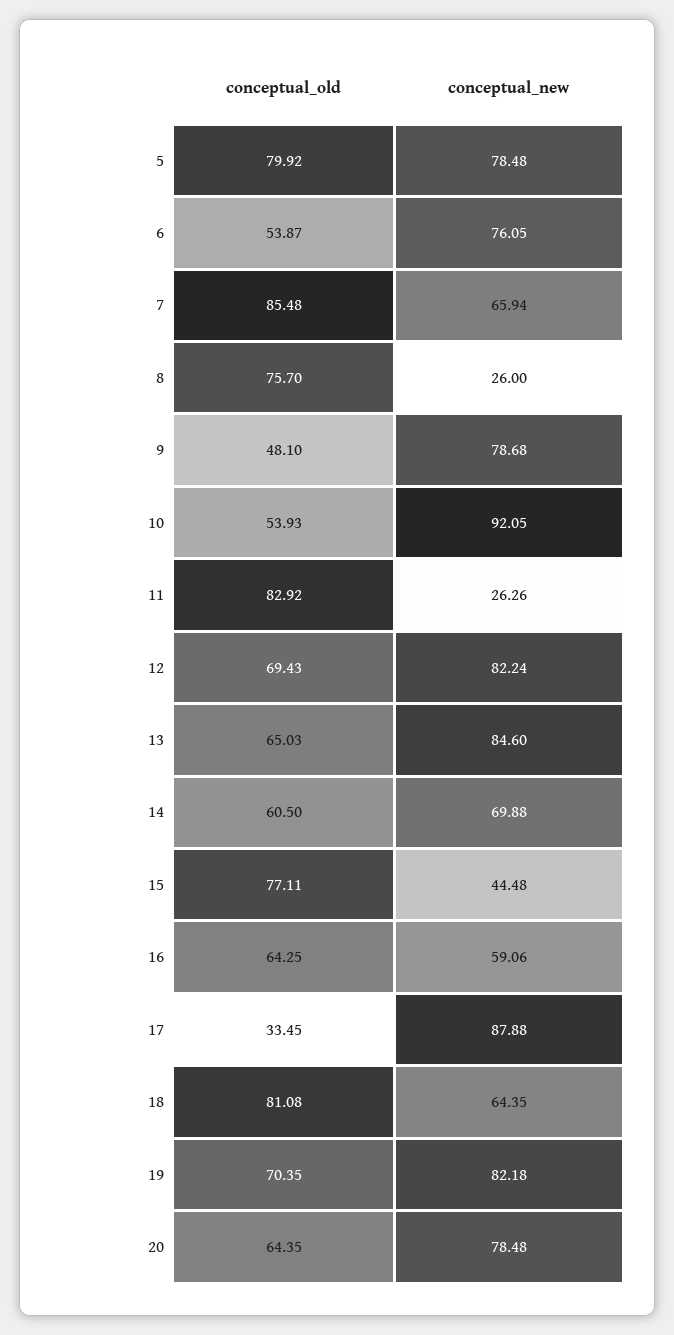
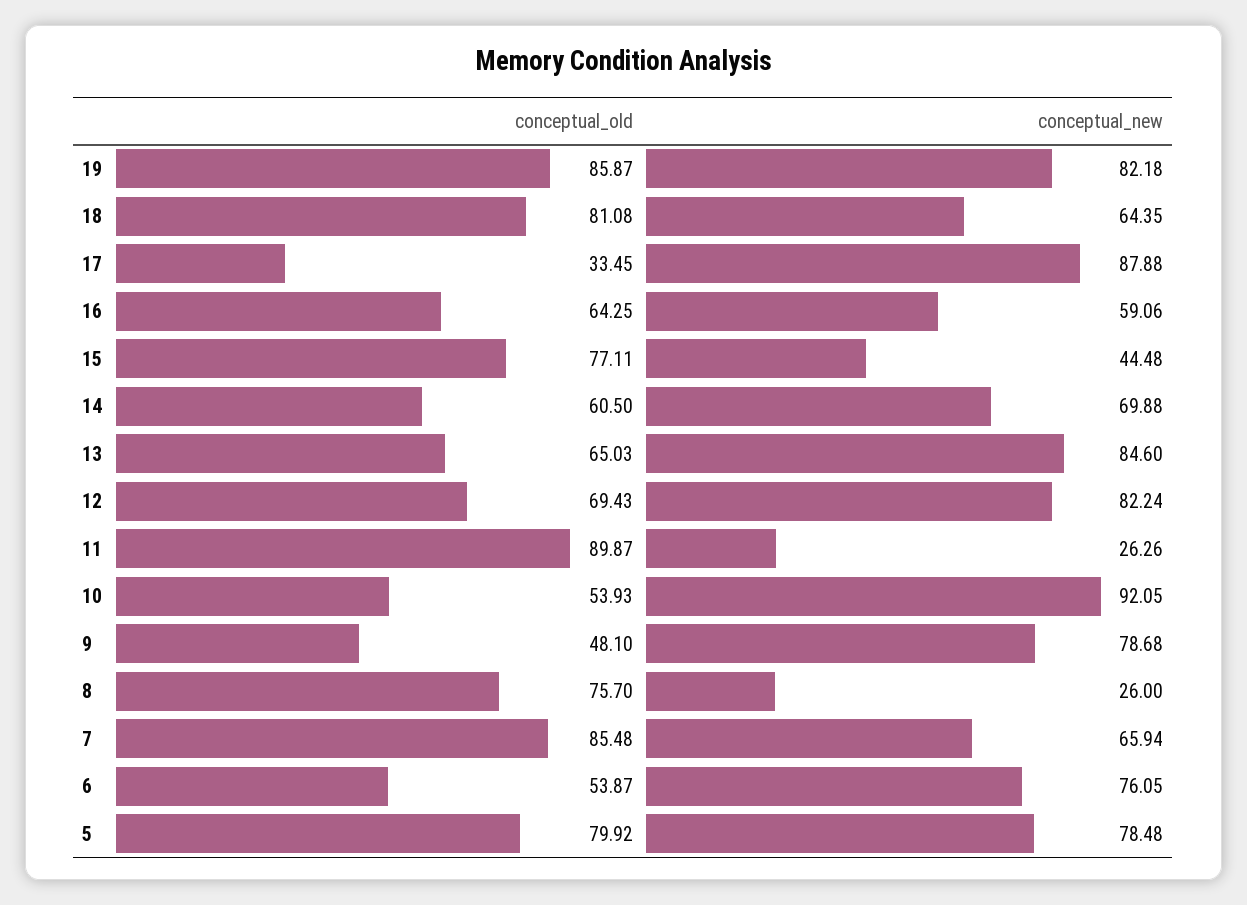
  {
    "conceptual_old": {
      "5": 79.92,
      "6": 53.87,
      "7": 85.48,
      "8": 75.7,
      "9": 48.1,
      "10": 53.93,
-     "11": 82.92,
+     "11": 89.87,
      "12": 69.43,
      "13": 65.03,
      "14": 60.5,
      "15": 77.11,
      "16": 64.25,
      "17": 33.45,
      "18": 81.08,
-     "19": 70.35,
+     "19": 85.87
-     "20": 64.35
    },
    "conceptual_new": {
      "5": 78.48,
      "6": 76.05,
      "7": 65.94,
      "8": 26,
      "9": 78.68,
      "10": 92.05,
      "11": 26.26,
      "12": 82.24,
      "13": 84.6,
      "14": 69.88,
      "15": 44.48,
      "16": 59.06,
      "17": 87.88,
      "18": 64.35,
-     "19": 82.18,
+     "19": 82.18
-     "20": 78.48
    }
  }

